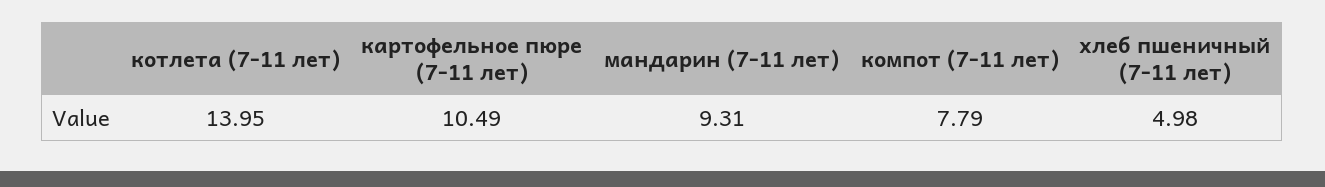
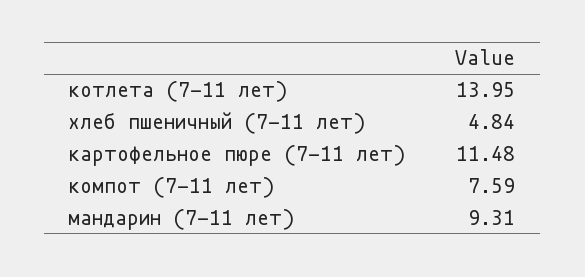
  {
    "котлета (7-11 лет)": 13.95,
-   "картофельное пюре (7-11 лет)": 10.49,
+   "картофельное пюре (7-11 лет)": 11.48,
    "мандарин (7-11 лет)": 9.31,
-   "компот (7-11 лет)": 7.79,
+   "компот (7-11 лет)": 7.59,
-   "хлеб пшеничный (7-11 лет)": 4.98
+   "хлеб пшеничный (7-11 лет)": 4.84
  }

